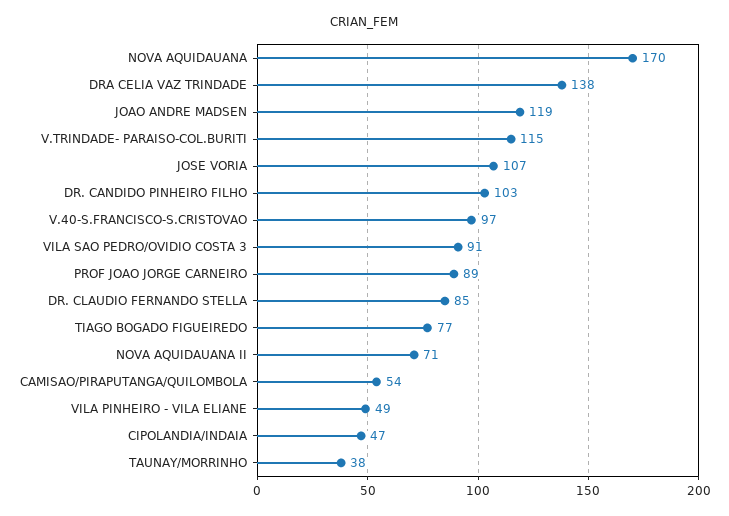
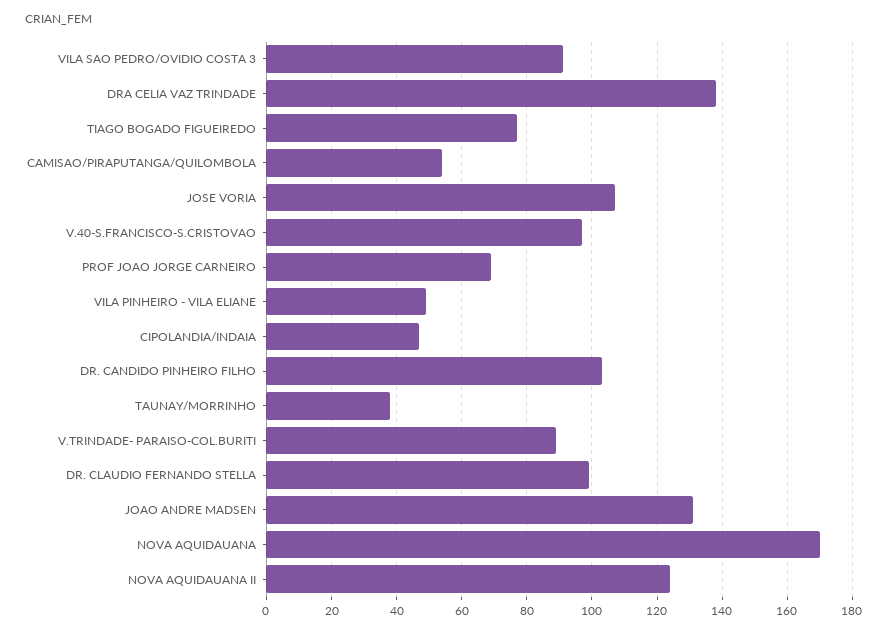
  {
    "NOVA AQUIDAUANA": 170,
    "DRA CELIA VAZ TRINDADE": 138,
-   "JOAO ANDRE MADSEN": 119,
+   "JOAO ANDRE MADSEN": 130,
-   "V.TRINDADE- PARAISO-COL.BURITI": 115,
+   "V.TRINDADE- PARAISO-COL.BURITI": 90,
    "JOSE VORIA": 107,
    "DR. CANDIDO PINHEIRO FILHO": 103,
    "V.40-S.FRANCISCO-S.CRISTOVAO": 97,
    "VILA SAO PEDRO/OVIDIO COSTA 3": 91,
-   "PROF JOAO JORGE CARNEIRO": 89,
+   "PROF JOAO JORGE CARNEIRO": 70,
-   "DR. CLAUDIO FERNANDO STELLA": 85,
+   "DR. CLAUDIO FERNANDO STELLA": 100,
    "TIAGO BOGADO FIGUEIREDO": 77,
-   "NOVA AQUIDAUANA II": 71,
+   "NOVA AQUIDAUANA II": 125,
    "CAMISAO/PIRAPUTANGA/QUILOMBOLA": 54,
    "VILA PINHEIRO - VILA ELIANE": 49,
    "CIPOLANDIA/INDAIA": 47,
    "TAUNAY/MORRINHO": 38
  }

